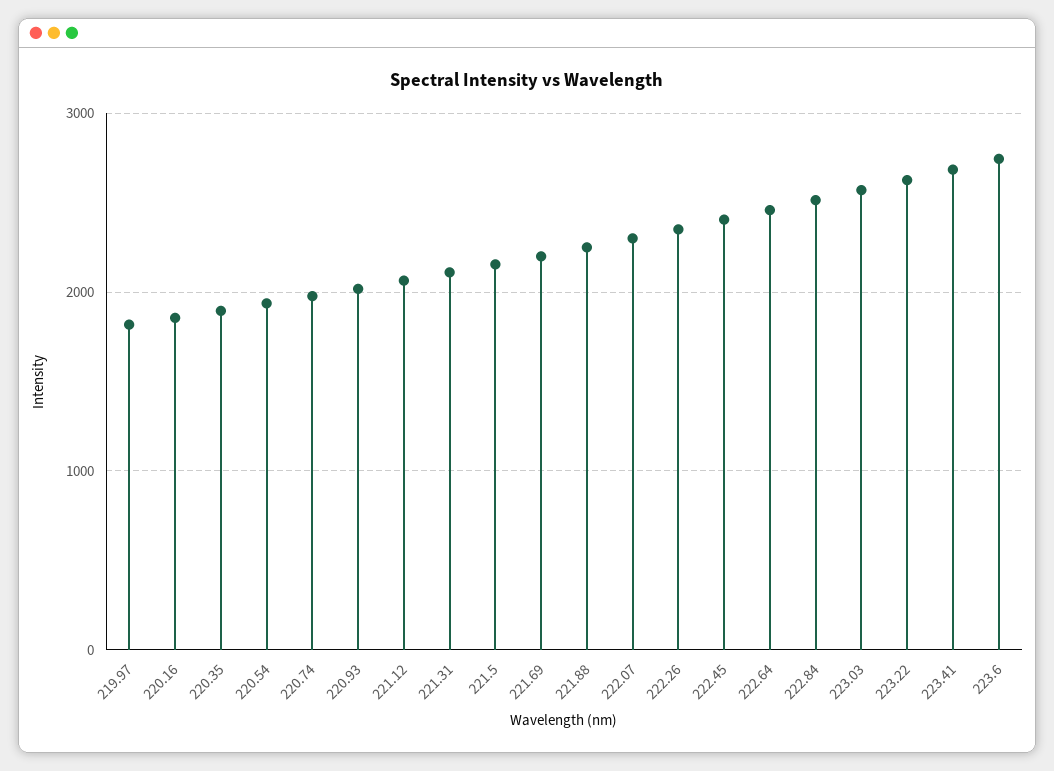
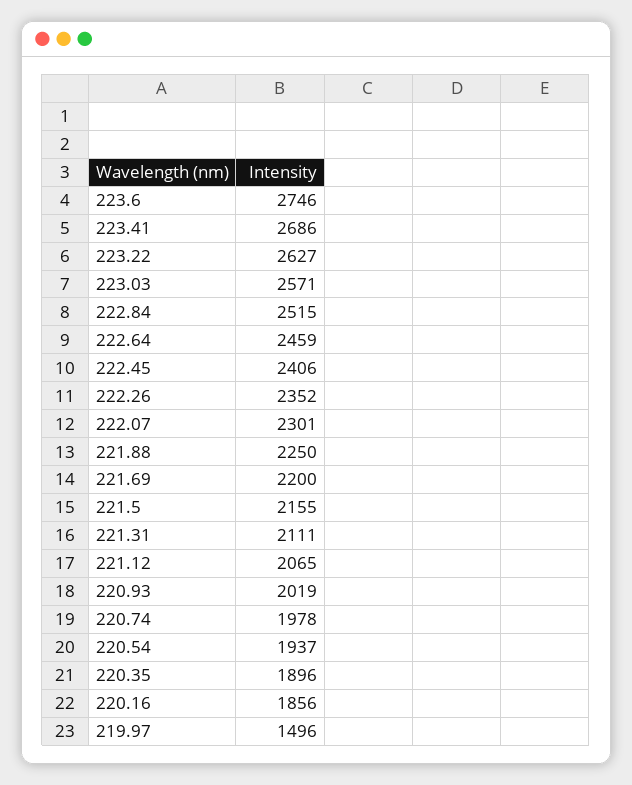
  {
-   "219.97": 1800,
+   "219.97": 1496,
    "220.16": 1856,
    "220.35": 1896,
    "220.54": 1937,
    "220.74": 1978,
    "220.93": 2019,
    "221.12": 2065,
    "221.31": 2111,
    "221.5": 2155,
    "221.69": 2200,
    "221.88": 2250,
    "222.07": 2301,
    "222.26": 2352,
    "222.45": 2406,
    "222.64": 2459,
    "222.84": 2515,
    "223.03": 2571,
    "223.22": 2627,
    "223.41": 2686,
    "223.6": 2746
  }

